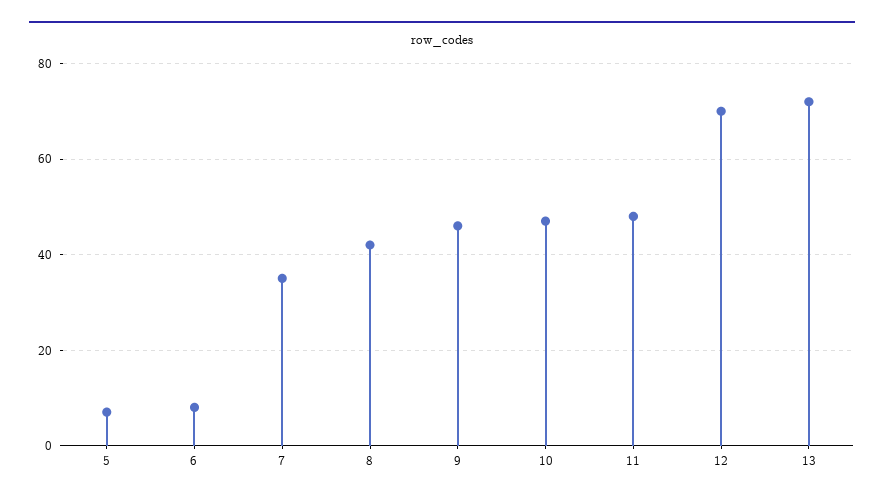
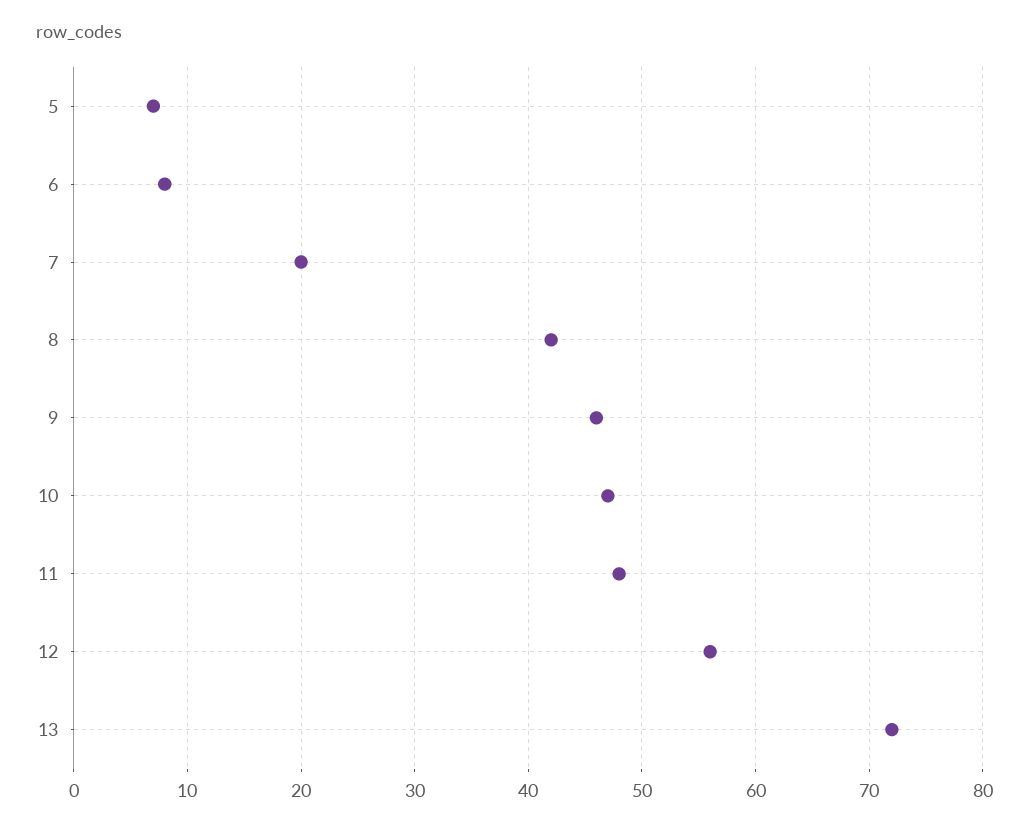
  {
    "5": 7,
    "6": 8,
-   "7": 35,
+   "7": 20,
    "8": 42,
    "9": 46,
    "10": 47,
    "11": 48,
-   "12": 70,
+   "12": 56,
    "13": 72
  }

